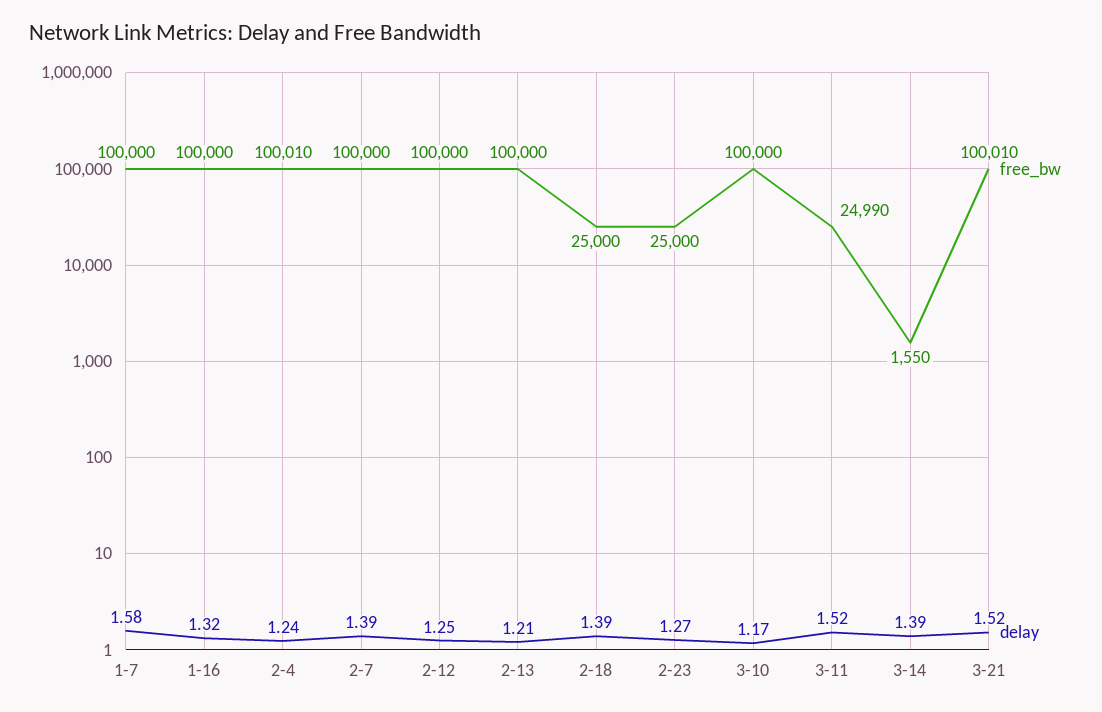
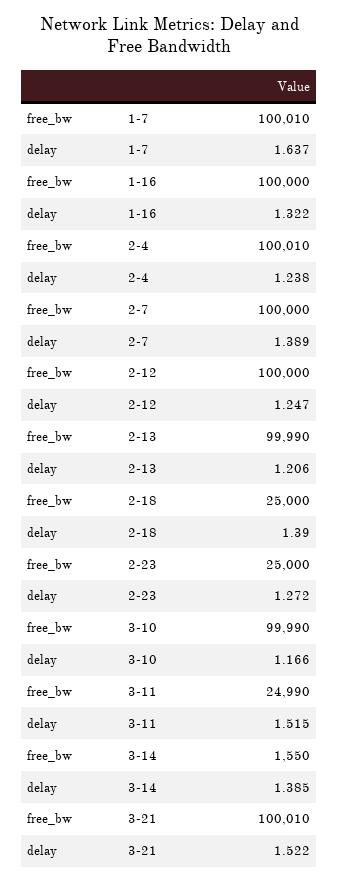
  {
    "free_bw": {
-     "1-7": 100000,
+     "1-7": 100010,
      "1-16": 100000,
      "2-4": 100010,
      "2-7": 100000,
      "2-12": 100000,
-     "2-13": 100000,
+     "2-13": 99990,
      "2-18": 25000,
      "2-23": 25000,
-     "3-10": 100000,
+     "3-10": 99990,
      "3-11": 24990,
      "3-14": 1550,
      "3-21": 100010
    },
    "delay": {
-     "1-7": 1.58,
+     "1-7": 1.637,
      "1-16": 1.322,
      "2-4": 1.238,
      "2-7": 1.389,
      "2-12": 1.247,
      "2-13": 1.206,
      "2-18": 1.39,
      "2-23": 1.272,
      "3-10": 1.166,
      "3-11": 1.515,
      "3-14": 1.385,
      "3-21": 1.522
    }
  }

